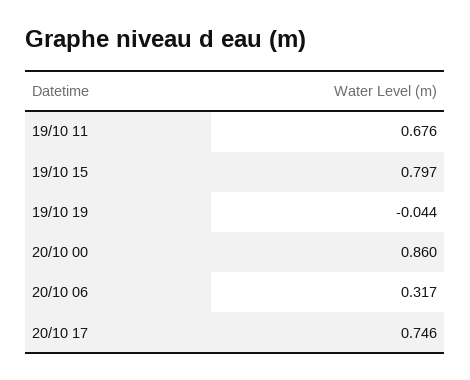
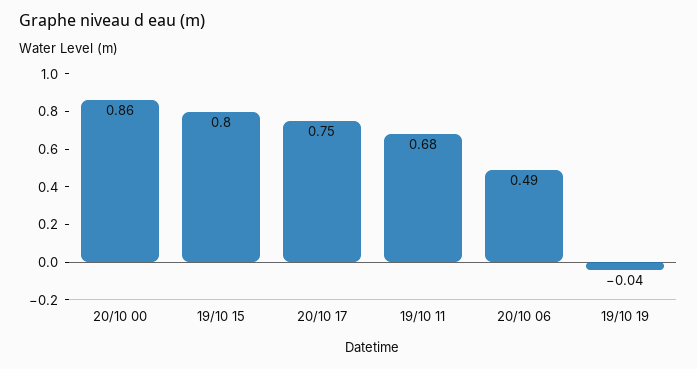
  {
    "19/10 11": 0.676,
    "19/10 15": 0.797,
    "19/10 19": -0.044,
    "20/10 00": 0.86,
-   "20/10 06": 0.317,
+   "20/10 06": 0.49,
    "20/10 17": 0.746
  }

